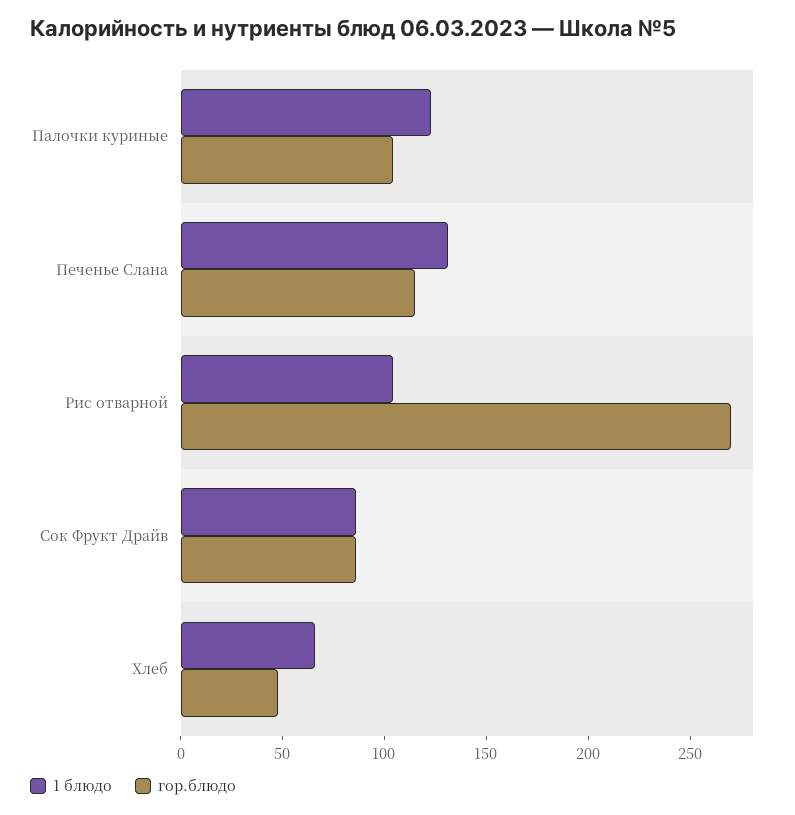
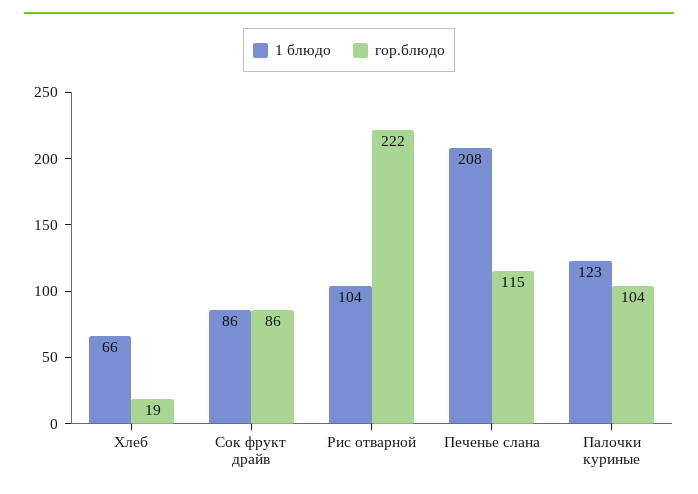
  {
    "1 блюдо": {
      "Палочки куриные": 123,
-     "Печенье Слана": 130,
+     "Печенье Слана": 208,
      "Рис отварной": 104,
      "Сок Фрукт Драйв": 86,
      "Хлеб": 66
    },
    "гор.блюдо": {
      "Палочки куриные": 104,
      "Печенье Слана": 115,
-     "Рис отварной": 270,
+     "Рис отварной": 222,
      "Сок Фрукт Драйв": 86,
-     "Хлеб": 50
+     "Хлеб": 19
    }
  }

